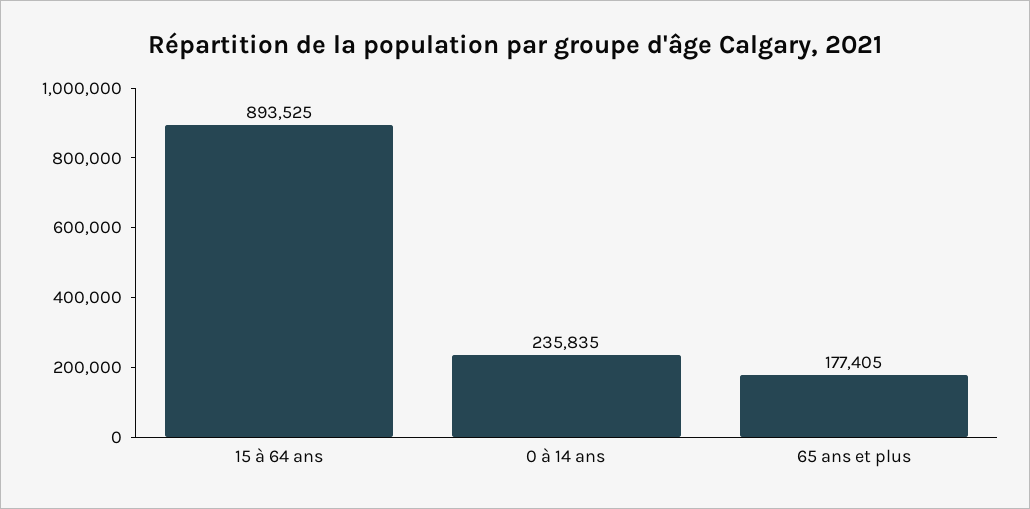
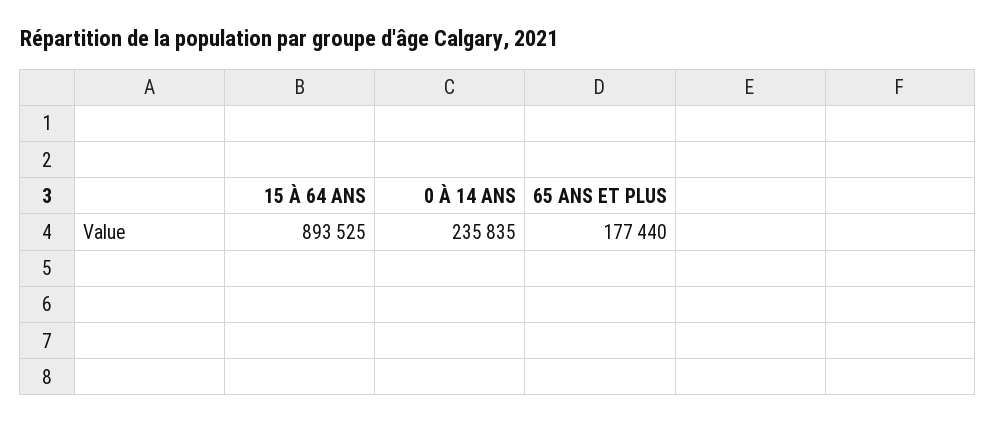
  {
    "15 à 64 ans": 893525,
    "0 à 14 ans": 235835,
-   "65 ans et plus": 177405
+   "65 ans et plus": 177440
  }

